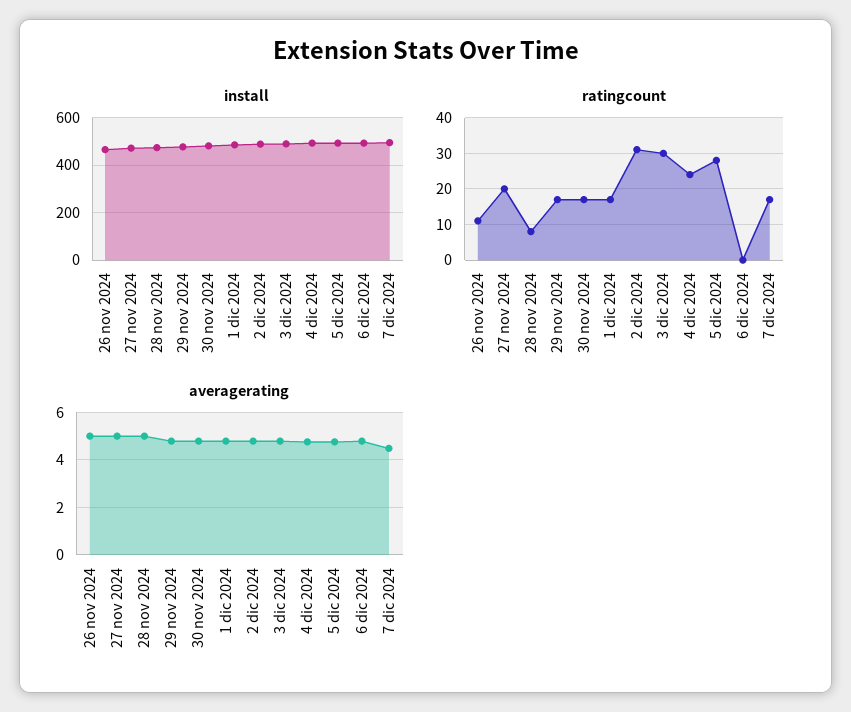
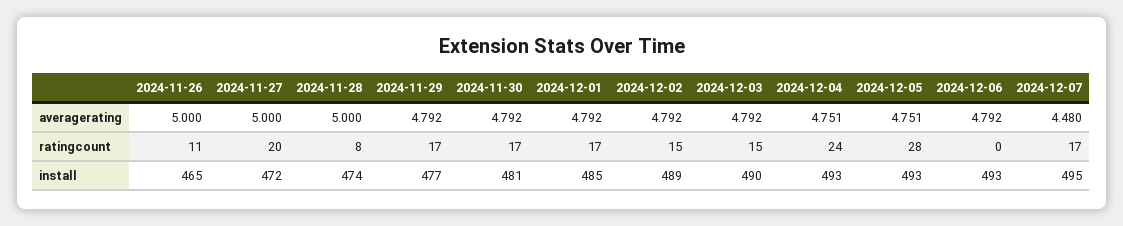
  {
    "install": {
      "26 nov 2024": 465,
      "27 nov 2024": 472,
      "28 nov 2024": 474,
      "29 nov 2024": 477,
      "30 nov 2024": 481,
      "1 dic 2024": 485,
      "2 dic 2024": 489,
      "3 dic 2024": 490,
      "4 dic 2024": 493,
      "5 dic 2024": 493,
      "6 dic 2024": 493,
      "7 dic 2024": 495
    },
    "ratingcount": {
      "26 nov 2024": 11,
      "27 nov 2024": 20,
      "28 nov 2024": 8,
      "29 nov 2024": 17,
      "30 nov 2024": 17,
      "1 dic 2024": 17,
-     "2 dic 2024": 30,
+     "2 dic 2024": 15,
-     "3 dic 2024": 30,
+     "3 dic 2024": 15,
      "4 dic 2024": 24,
      "5 dic 2024": 28,
      "6 dic 2024": 0,
      "7 dic 2024": 17
    },
    "averagerating": {
      "26 nov 2024": 5,
      "27 nov 2024": 5,
      "28 nov 2024": 5,
      "29 nov 2024": 4.792,
      "30 nov 2024": 4.792,
      "1 dic 2024": 4.792,
      "2 dic 2024": 4.792,
      "3 dic 2024": 4.792,
      "4 dic 2024": 4.751,
      "5 dic 2024": 4.751,
      "6 dic 2024": 4.792,
      "7 dic 2024": 4.48
    }
  }

